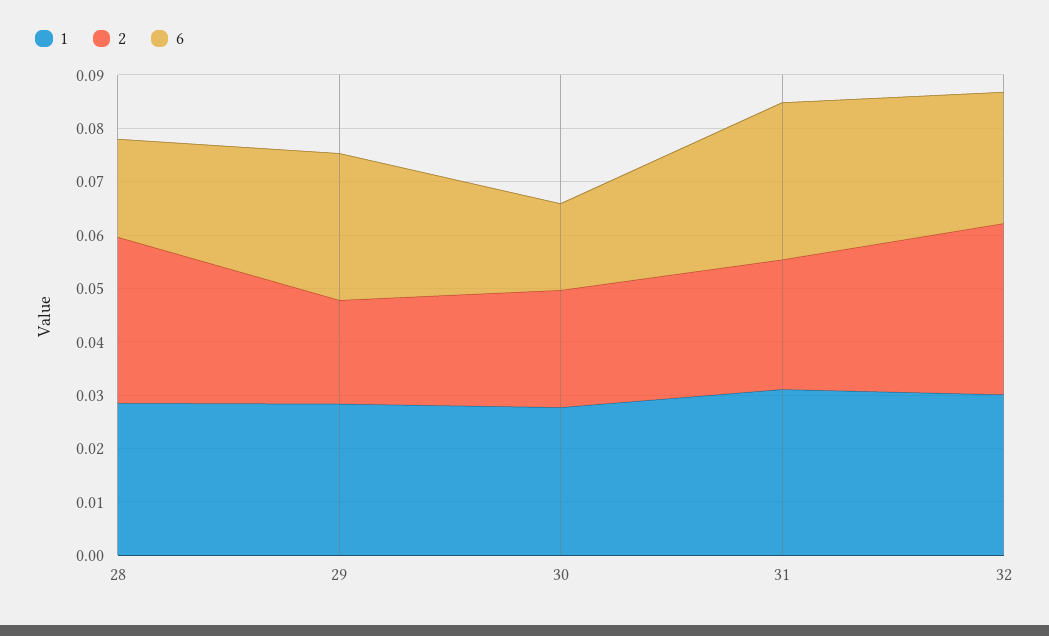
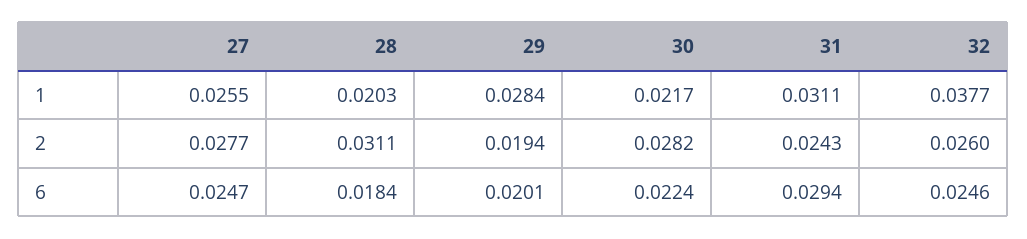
  {
    "1": {
-     "28": 0.028,
+     "28": 0.0203,
      "29": 0.0284,
-     "30": 0.028,
+     "30": 0.0217,
      "31": 0.0311,
-     "32": 0.03
+     "32": 0.0377,
+     "27": 0.0255
    },
    "2": {
      "28": 0.0311,
      "29": 0.0194,
-     "30": 0.022,
+     "30": 0.0282,
      "31": 0.0243,
-     "32": 0.032
+     "32": 0.026,
+     "27": 0.0277
    },
    "6": {
      "28": 0.0184,
-     "29": 0.028,
+     "29": 0.0201,
-     "30": 0.016,
+     "30": 0.0224,
      "31": 0.0294,
-     "32": 0.0246
+     "32": 0.0246,
+     "27": 0.0247
    }
  }

